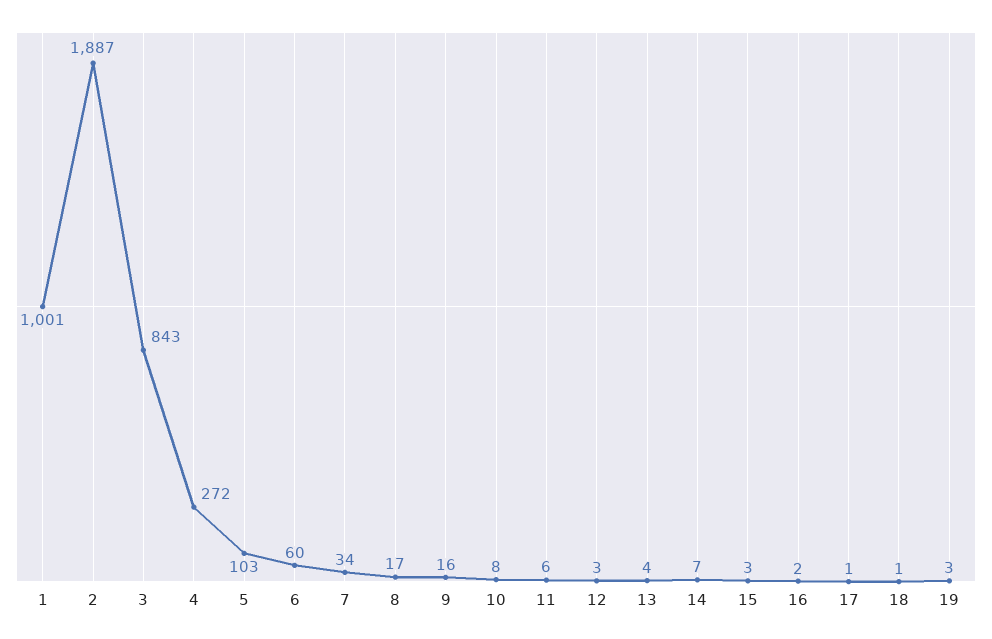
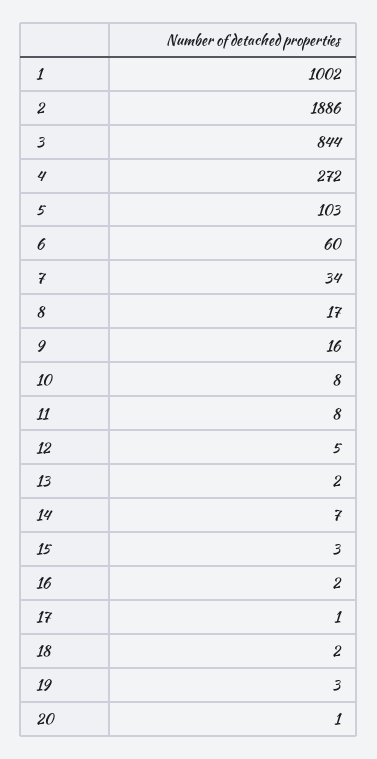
  {
-   "1": 1001,
+   "1": 1002,
-   "2": 1887,
+   "2": 1886,
-   "3": 843,
+   "3": 844,
    "4": 272,
    "5": 103,
    "6": 60,
    "7": 34,
    "8": 17,
    "9": 16,
    "10": 8,
-   "11": 6,
+   "11": 8,
-   "12": 3,
+   "12": 5,
-   "13": 4,
+   "13": 2,
    "14": 7,
    "15": 3,
    "16": 2,
    "17": 1,
-   "18": 1,
+   "18": 2,
-   "19": 3
+   "19": 3,
+   "20": 1
  }

